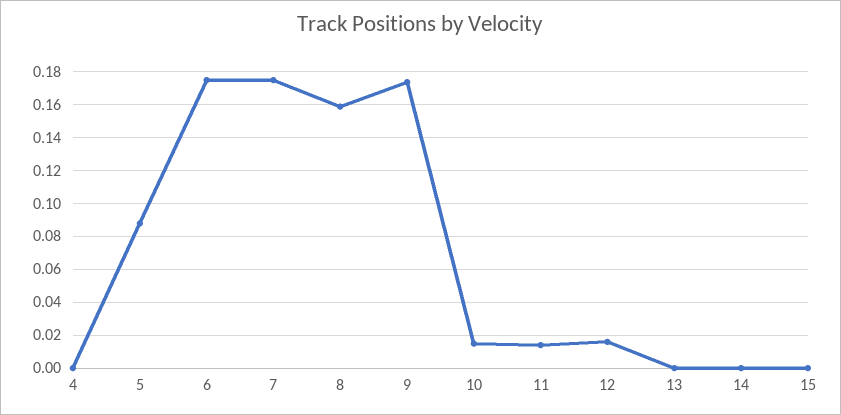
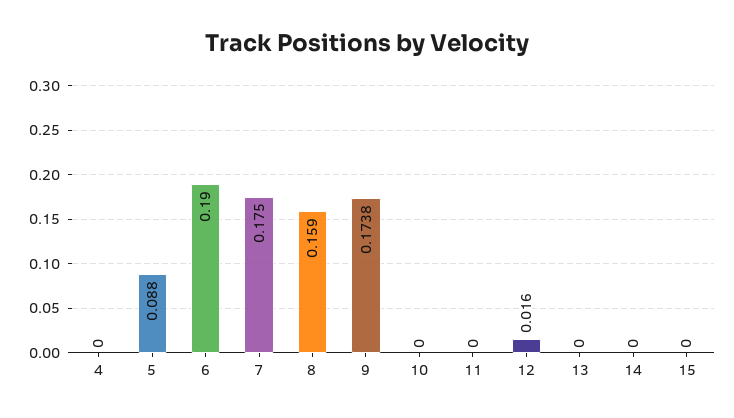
  {
    "4": 0,
    "5": 0.088,
-   "6": 0.175,
+   "6": 0.19,
    "7": 0.175,
    "8": 0.159,
    "9": 0.1738,
-   "10": 0.015,
+   "10": 0,
-   "11": 0.015,
+   "11": 0,
    "12": 0.016,
    "13": 0,
    "14": 0,
    "15": 0
  }

